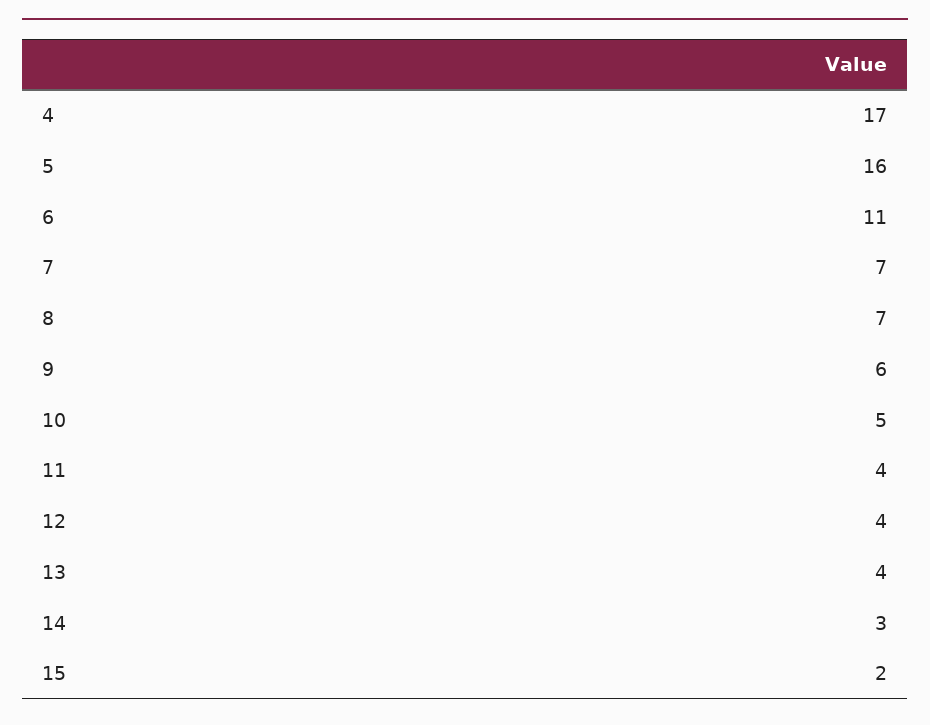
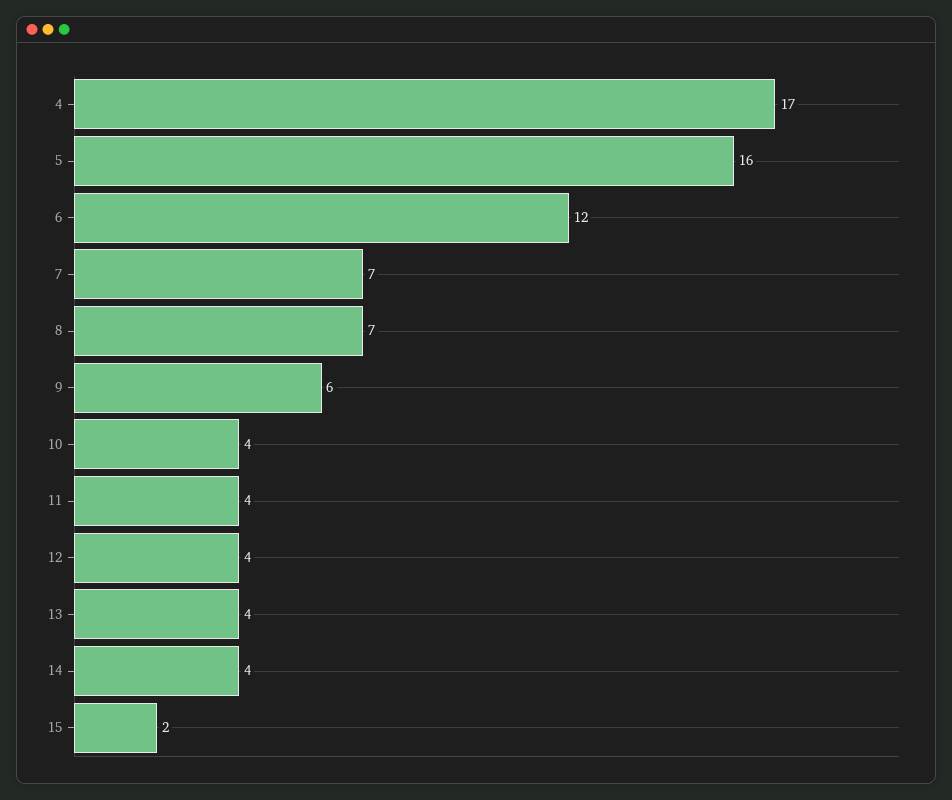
  {
    "4": 17,
    "5": 16,
-   "6": 11,
+   "6": 12,
    "7": 7,
    "8": 7,
    "9": 6,
-   "10": 5,
+   "10": 4,
    "11": 4,
    "12": 4,
    "13": 4,
-   "14": 3,
+   "14": 4,
    "15": 2
  }

